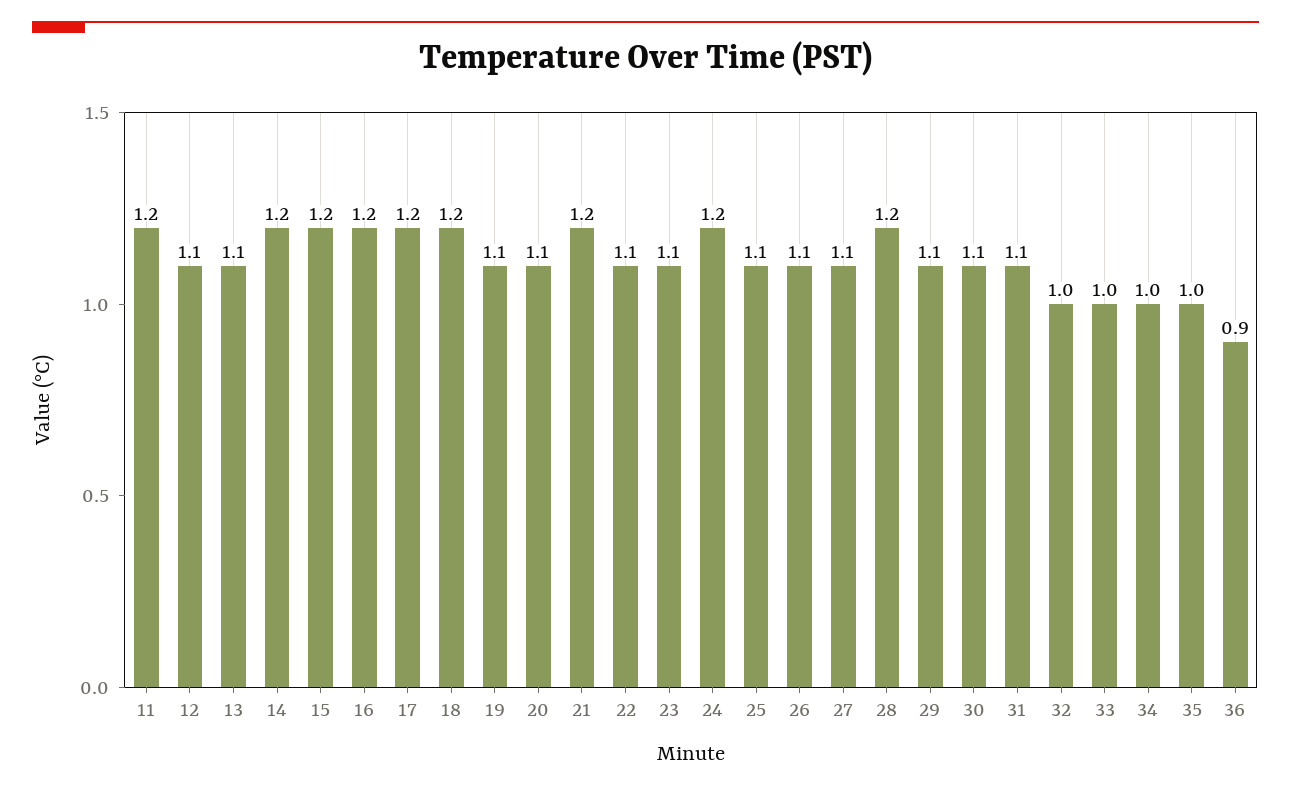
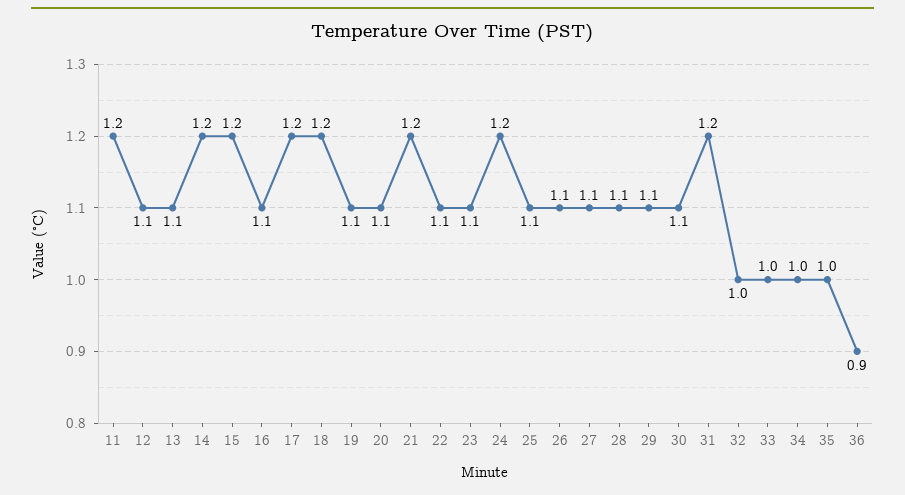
  {
    "11": 1.2,
    "12": 1.1,
    "13": 1.1,
    "14": 1.2,
    "15": 1.2,
-   "16": 1.2,
+   "16": 1.1,
    "17": 1.2,
    "18": 1.2,
    "19": 1.1,
    "20": 1.1,
    "21": 1.2,
    "22": 1.1,
    "23": 1.1,
    "24": 1.2,
    "25": 1.1,
    "26": 1.1,
    "27": 1.1,
-   "28": 1.2,
+   "28": 1.1,
    "29": 1.1,
    "30": 1.1,
-   "31": 1.1,
+   "31": 1.2,
    "32": 1,
    "33": 1,
    "34": 1,
    "35": 1,
    "36": 0.9
  }

